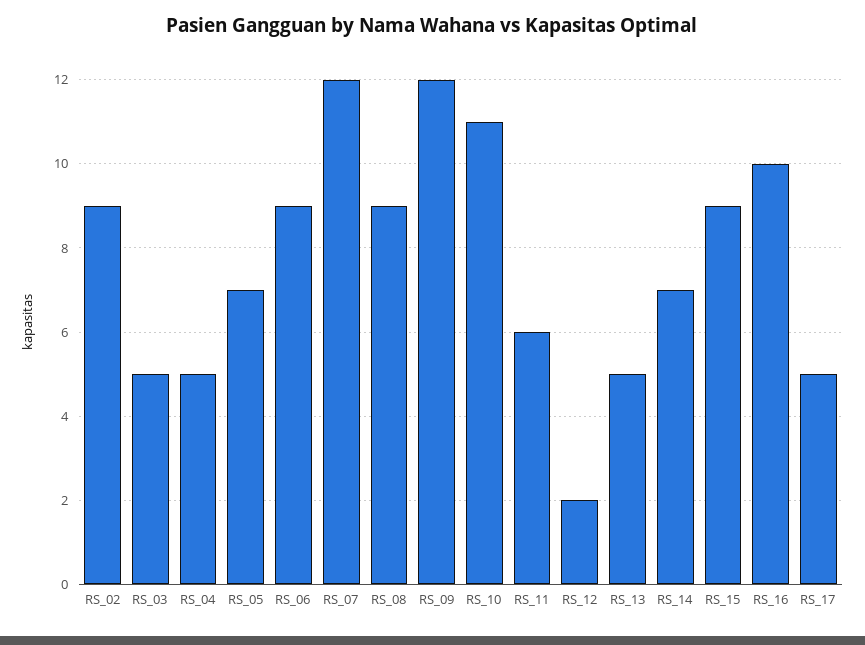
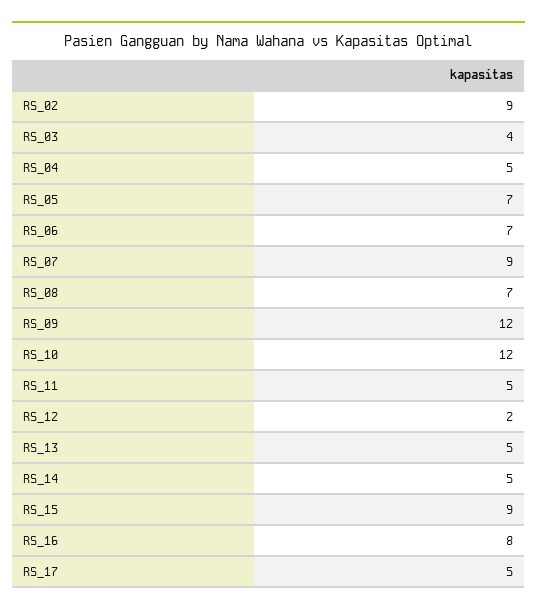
  {
    "RS_02": 9,
-   "RS_03": 5,
+   "RS_03": 4,
    "RS_04": 5,
    "RS_05": 7,
-   "RS_06": 9,
+   "RS_06": 7,
-   "RS_07": 12,
+   "RS_07": 9,
-   "RS_08": 9,
+   "RS_08": 7,
    "RS_09": 12,
-   "RS_10": 11,
+   "RS_10": 12,
-   "RS_11": 6,
+   "RS_11": 5,
    "RS_12": 2,
    "RS_13": 5,
-   "RS_14": 7,
+   "RS_14": 5,
    "RS_15": 9,
-   "RS_16": 10,
+   "RS_16": 8,
    "RS_17": 5
  }

